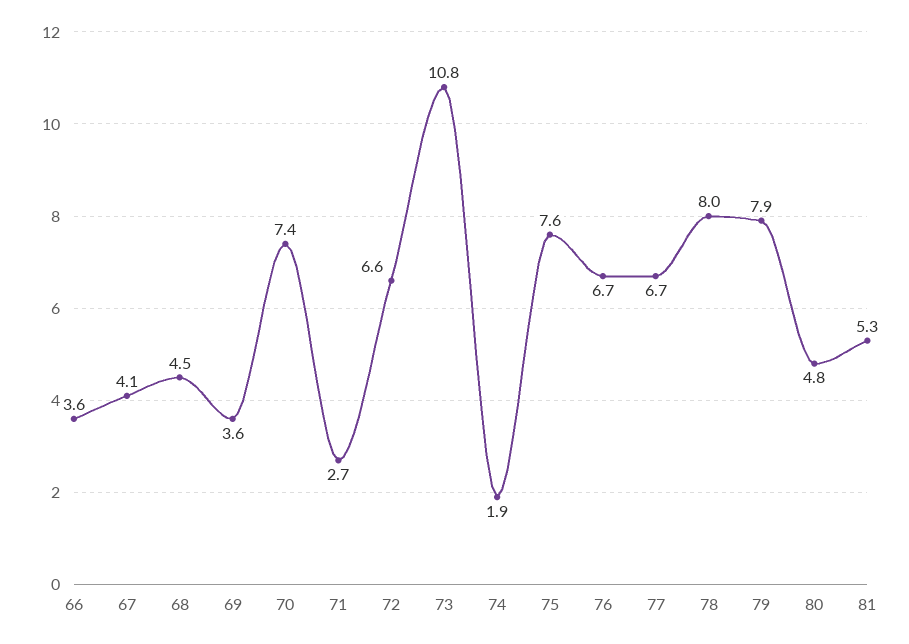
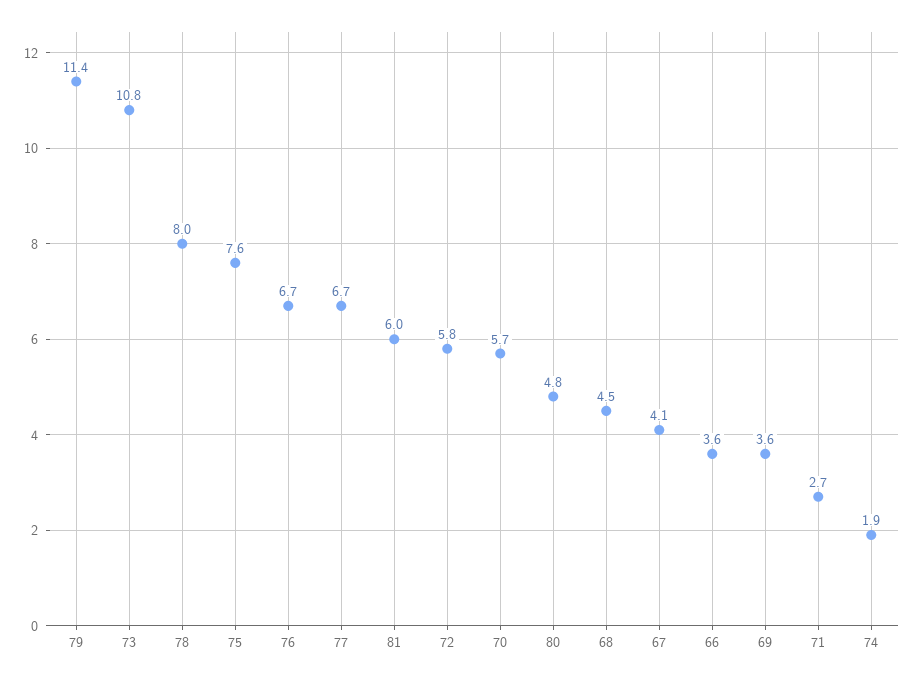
  {
    "66": 3.6,
    "67": 4.1,
    "68": 4.5,
    "69": 3.6,
-   "70": 7.4,
+   "70": 5.7,
    "71": 2.7,
-   "72": 6.6,
+   "72": 5.8,
    "73": 10.8,
    "74": 1.9,
    "75": 7.6,
    "76": 6.7,
    "77": 6.7,
    "78": 8,
-   "79": 7.9,
+   "79": 11.4,
    "80": 4.8,
-   "81": 5.3
+   "81": 6
  }

